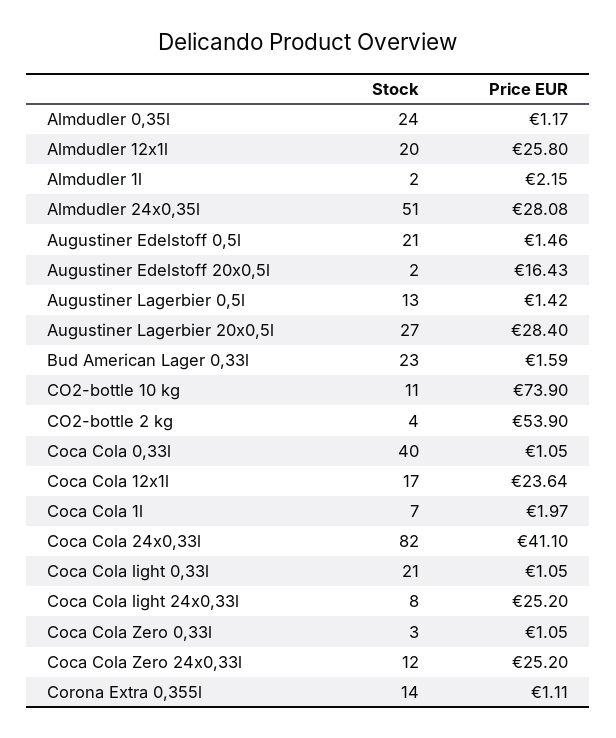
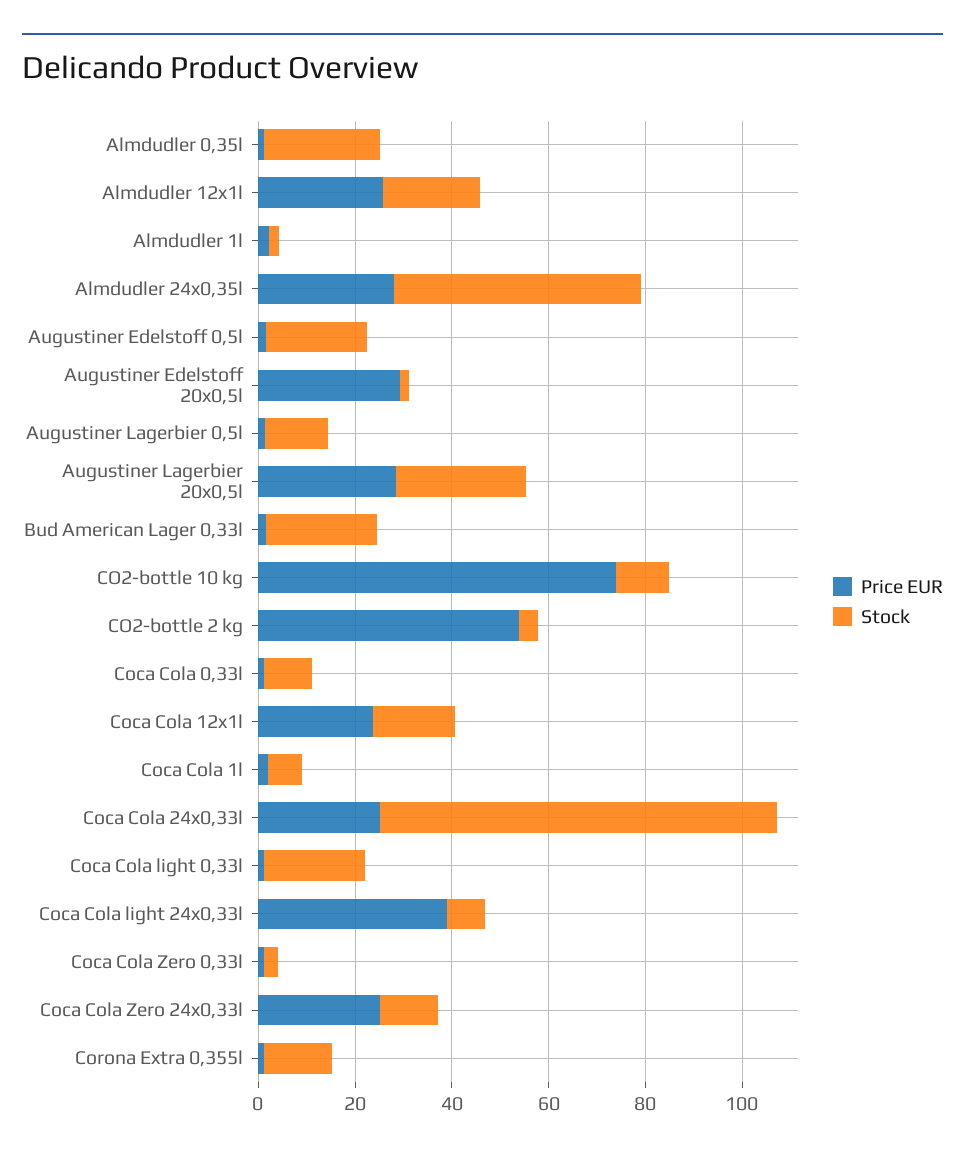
  {
    "Stock": {
      "Almdudler 0,35l": 24,
      "Almdudler 12x1l": 20,
      "Almdudler 1l": 2,
      "Almdudler 24x0,35l": 51,
      "Augustiner Edelstoff 0,5l": 21,
      "Augustiner Edelstoff 20x0,5l": 2,
      "Augustiner Lagerbier 0,5l": 13,
      "Augustiner Lagerbier 20x0,5l": 27,
      "Bud American Lager 0,33l": 23,
      "CO2-bottle 10 kg": 11,
      "CO2-bottle 2 kg": 4,
-     "Coca Cola 0,33l": 40,
+     "Coca Cola 0,33l": 10,
      "Coca Cola 12x1l": 17,
      "Coca Cola 1l": 7,
      "Coca Cola 24x0,33l": 82,
      "Coca Cola light 0,33l": 21,
      "Coca Cola light 24x0,33l": 8,
      "Coca Cola Zero 0,33l": 3,
      "Coca Cola Zero 24x0,33l": 12,
      "Corona Extra 0,355l": 14
    },
    "Price EUR": {
      "Almdudler 0,35l": 1.17,
      "Almdudler 12x1l": 25.8,
      "Almdudler 1l": 2.15,
      "Almdudler 24x0,35l": 28.08,
      "Augustiner Edelstoff 0,5l": 1.46,
-     "Augustiner Edelstoff 20x0,5l": 16.43,
+     "Augustiner Edelstoff 20x0,5l": 30,
      "Augustiner Lagerbier 0,5l": 1.42,
      "Augustiner Lagerbier 20x0,5l": 28.4,
      "Bud American Lager 0,33l": 1.59,
      "CO2-bottle 10 kg": 73.9,
      "CO2-bottle 2 kg": 53.9,
      "Coca Cola 0,33l": 1.05,
      "Coca Cola 12x1l": 23.64,
      "Coca Cola 1l": 1.97,
-     "Coca Cola 24x0,33l": 41.1,
+     "Coca Cola 24x0,33l": 25,
      "Coca Cola light 0,33l": 1.05,
-     "Coca Cola light 24x0,33l": 25.2,
+     "Coca Cola light 24x0,33l": 40,
      "Coca Cola Zero 0,33l": 1.05,
      "Coca Cola Zero 24x0,33l": 25.2,
      "Corona Extra 0,355l": 1.11
    }
  }

